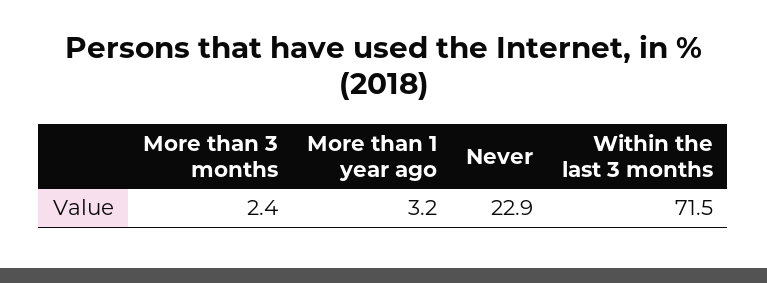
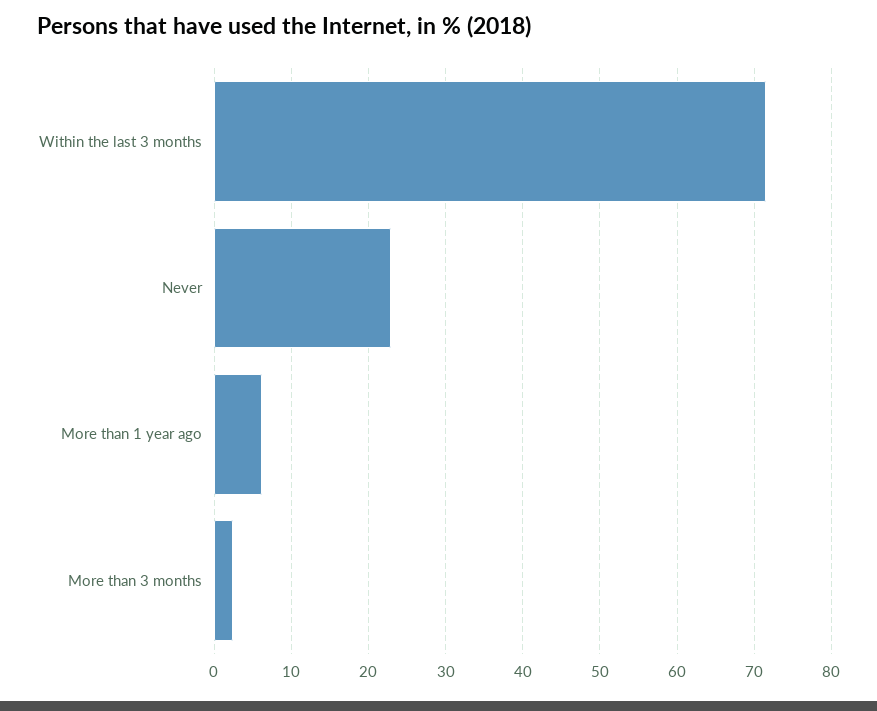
  {
    "More than 3 months": 2.4,
-   "More than 1 year ago": 3.2,
+   "More than 1 year ago": 6,
    "Never": 22.9,
    "Within the last 3 months": 71.5
  }

